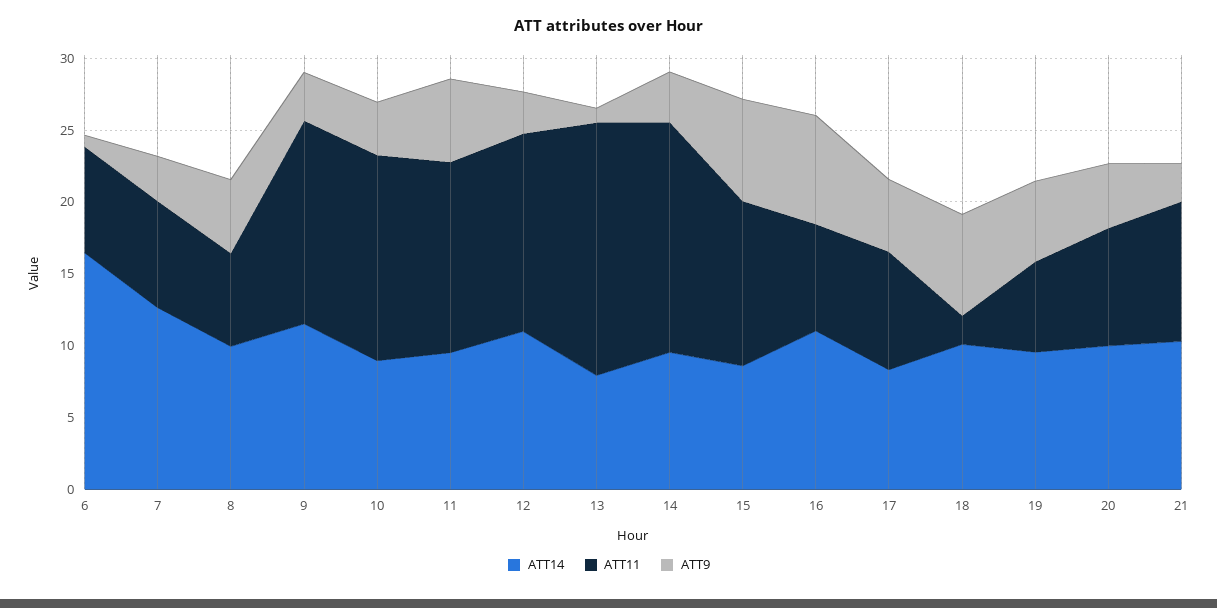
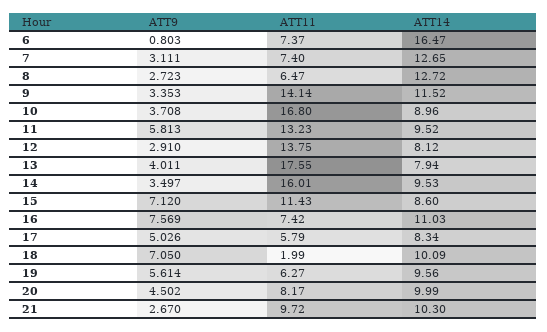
  {
    "ATT14": {
      "6": 16.47,
      "7": 12.65,
-     "8": 10,
+     "8": 12.72,
      "9": 11.52,
      "10": 8.96,
      "11": 9.52,
-     "12": 11,
+     "12": 8.12,
      "13": 7.94,
      "14": 9.53,
      "15": 8.6,
      "16": 11.03,
      "17": 8.34,
      "18": 10.09,
      "19": 9.56,
      "20": 9.99,
      "21": 10.3
    },
    "ATT11": {
      "6": 7.37,
      "7": 7.4,
      "8": 6.47,
      "9": 14.14,
-     "10": 14,
+     "10": 16.8,
      "11": 13.23,
      "12": 13.75,
      "13": 17.55,
      "14": 16.01,
      "15": 11.43,
      "16": 7.42,
-     "17": 8,
+     "17": 5.79,
      "18": 1.99,
      "19": 6.27,
      "20": 8.17,
      "21": 9.72
    },
    "ATT9": {
      "6": 0.803,
      "7": 3.111,
-     "8": 5,
+     "8": 2.723,
      "9": 3.353,
      "10": 3.708,
      "11": 5.813,
      "12": 2.91,
-     "13": 1,
+     "13": 4.011,
      "14": 3.497,
      "15": 7.12,
      "16": 7.569,
      "17": 5.026,
      "18": 7.05,
      "19": 5.614,
      "20": 4.502,
      "21": 2.67
    }
  }

